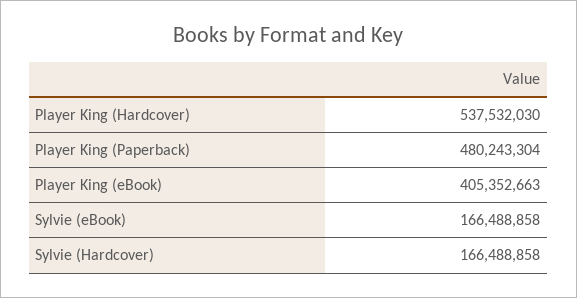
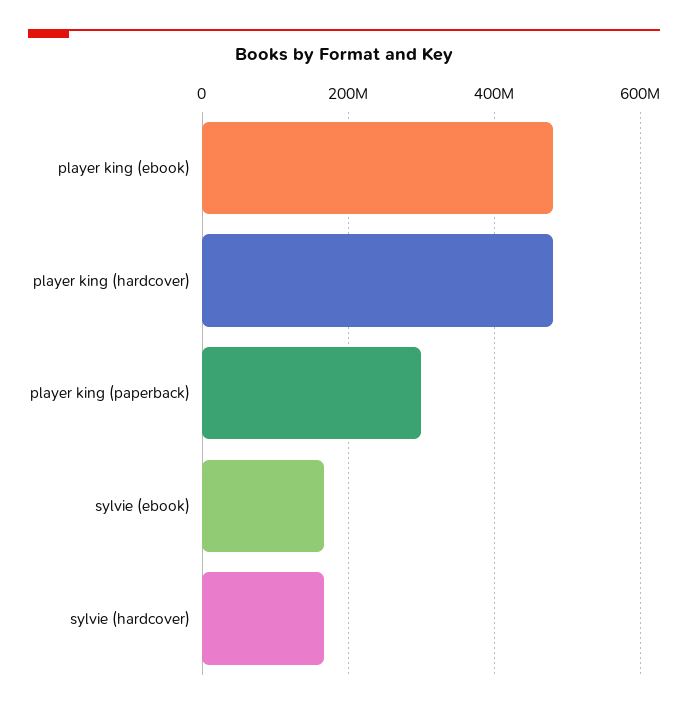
  {
-   "Player King (Hardcover)": 537532030,
+   "Player King (Hardcover)": 480000000,
-   "Player King (Paperback)": 480243304,
+   "Player King (Paperback)": 300000000,
-   "Player King (eBook)": 405352663,
+   "Player King (eBook)": 480000000,
    "Sylvie (eBook)": 166488858,
    "Sylvie (Hardcover)": 166488858
  }

